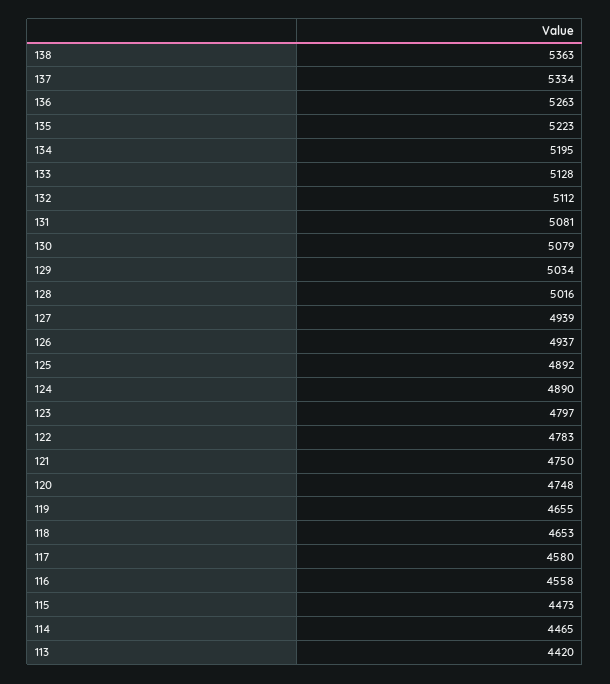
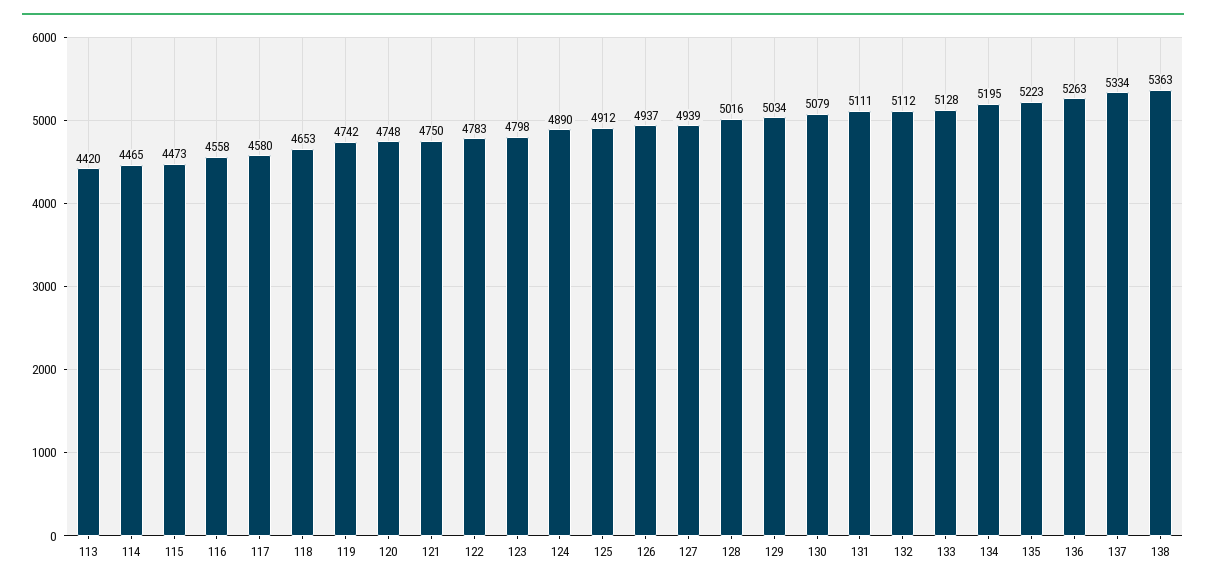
  {
    "138": 5363,
    "137": 5334,
    "136": 5263,
    "135": 5223,
    "134": 5195,
    "133": 5128,
    "132": 5112,
-   "131": 5081,
+   "131": 5111,
    "130": 5079,
    "129": 5034,
    "128": 5016,
    "127": 4939,
    "126": 4937,
-   "125": 4892,
+   "125": 4912,
    "124": 4890,
-   "123": 4797,
+   "123": 4798,
    "122": 4783,
    "121": 4750,
    "120": 4748,
-   "119": 4655,
+   "119": 4742,
    "118": 4653,
    "117": 4580,
    "116": 4558,
    "115": 4473,
    "114": 4465,
    "113": 4420
  }

